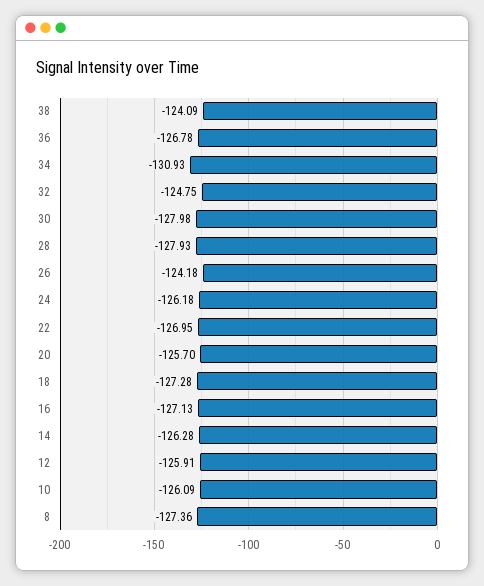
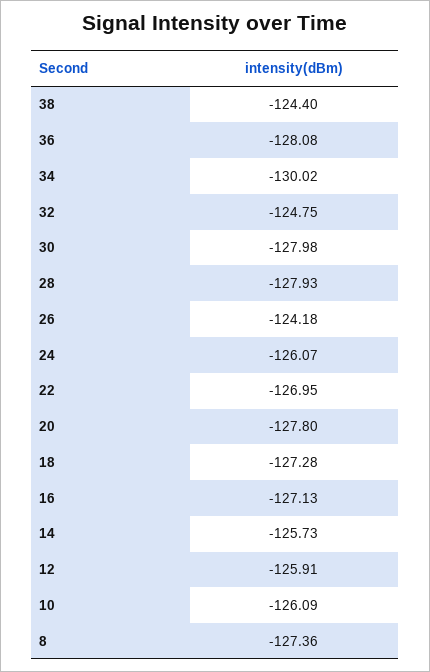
  {
-   "38": -124.09,
+   "38": -124.4,
-   "36": -126.78,
+   "36": -128.08,
-   "34": -130.93,
+   "34": -130.02,
    "32": -124.75,
    "30": -127.98,
    "28": -127.93,
    "26": -124.18,
-   "24": -126.18,
+   "24": -126.07,
    "22": -126.95,
-   "20": -125.7,
+   "20": -127.8,
    "18": -127.28,
    "16": -127.13,
-   "14": -126.28,
+   "14": -125.73,
    "12": -125.91,
    "10": -126.09,
    "8": -127.36
  }

